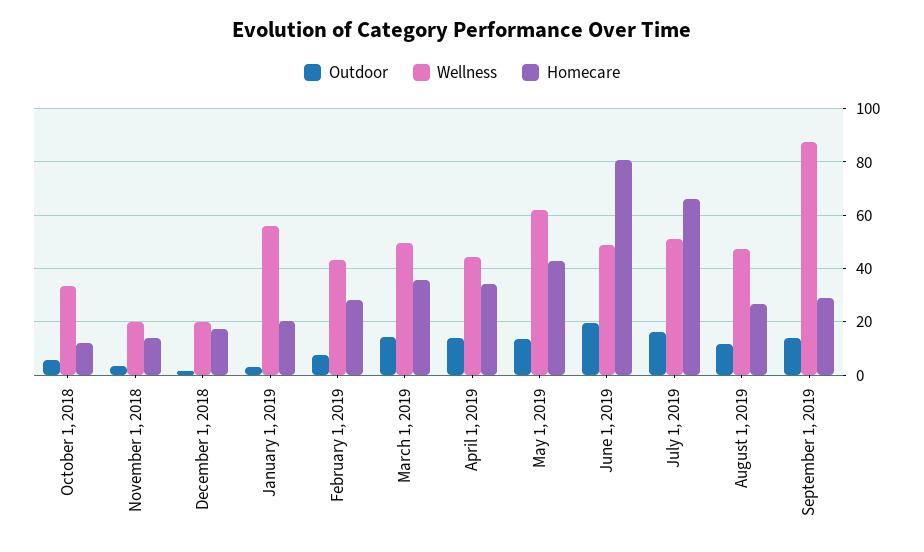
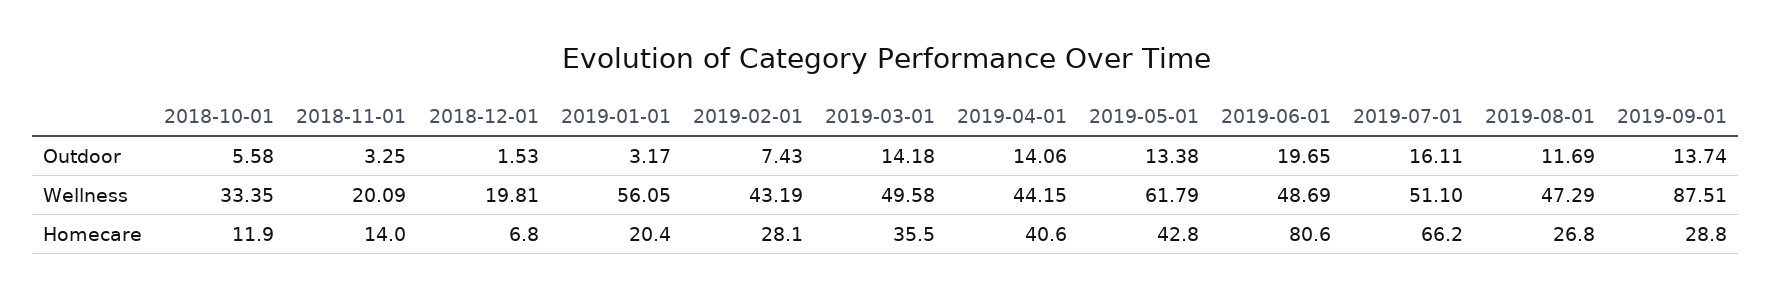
  {
    "Outdoor": {
      "October 1, 2018": 5.58,
      "November 1, 2018": 3.25,
      "December 1, 2018": 1.53,
      "January 1, 2019": 3.17,
      "February 1, 2019": 7.43,
      "March 1, 2019": 14.18,
      "April 1, 2019": 14.06,
      "May 1, 2019": 13.38,
      "June 1, 2019": 19.65,
      "July 1, 2019": 16.11,
      "August 1, 2019": 11.69,
      "September 1, 2019": 13.74
    },
    "Wellness": {
      "October 1, 2018": 33.35,
      "November 1, 2018": 20.09,
      "December 1, 2018": 19.81,
      "January 1, 2019": 56.05,
      "February 1, 2019": 43.19,
      "March 1, 2019": 49.58,
      "April 1, 2019": 44.15,
      "May 1, 2019": 61.79,
      "June 1, 2019": 48.69,
      "July 1, 2019": 51.1,
      "August 1, 2019": 47.29,
      "September 1, 2019": 87.51
    },
    "Homecare": {
      "October 1, 2018": 11.9,
      "November 1, 2018": 14,
-     "December 1, 2018": 17.5,
+     "December 1, 2018": 6.8,
      "January 1, 2019": 20.4,
      "February 1, 2019": 28.1,
      "March 1, 2019": 35.5,
-     "April 1, 2019": 35,
+     "April 1, 2019": 40.6,
      "May 1, 2019": 42.8,
      "June 1, 2019": 80.6,
      "July 1, 2019": 66.2,
      "August 1, 2019": 26.8,
      "September 1, 2019": 28.8
    }
  }

